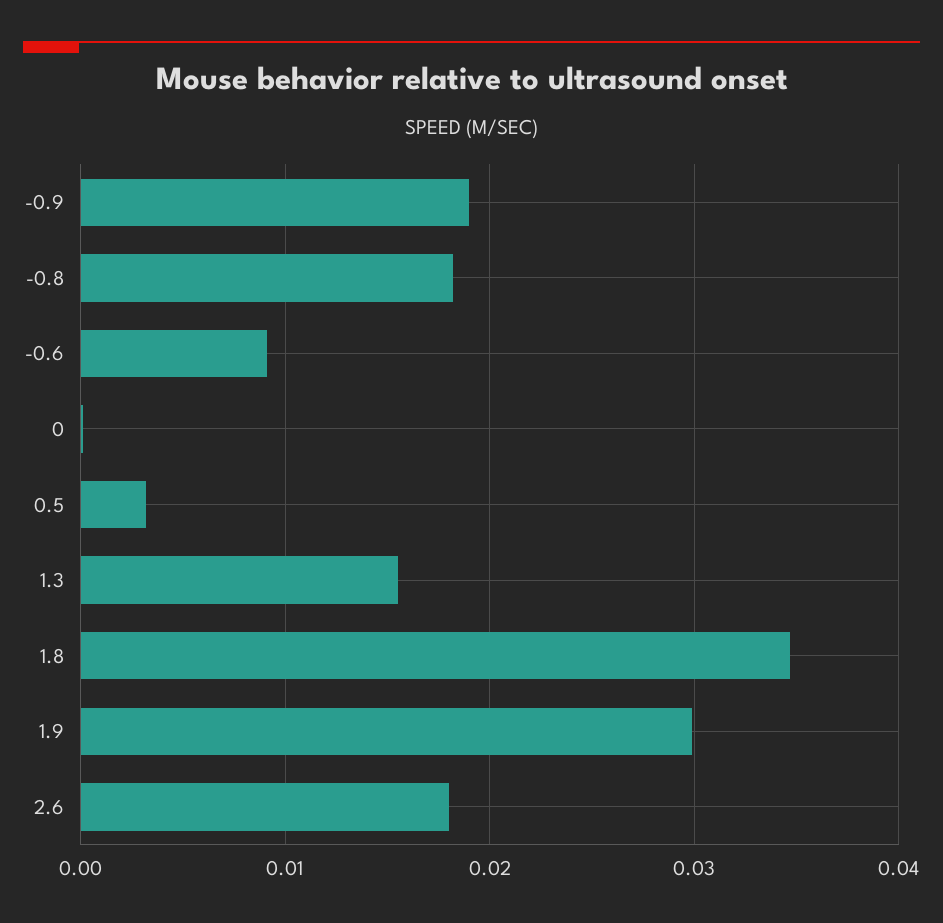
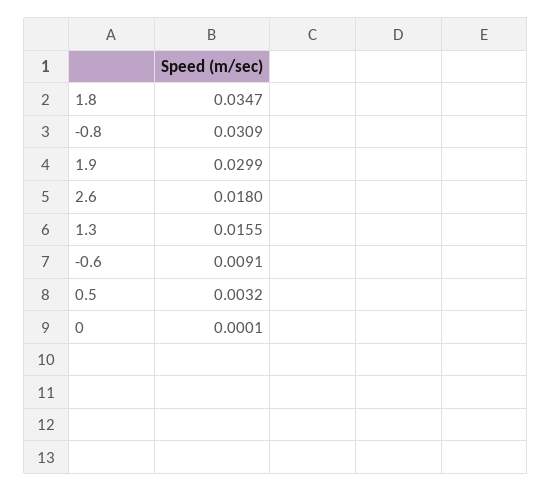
  {
-   "-0.9": 0.019,
-   "-0.8": 0.018,
+   "-0.8": 0.0309,
    "-0.6": 0.0091,
    "0": 0.0001,
    "0.5": 0.0032,
    "1.3": 0.0155,
    "1.8": 0.0347,
    "1.9": 0.0299,
    "2.6": 0.018
  }

